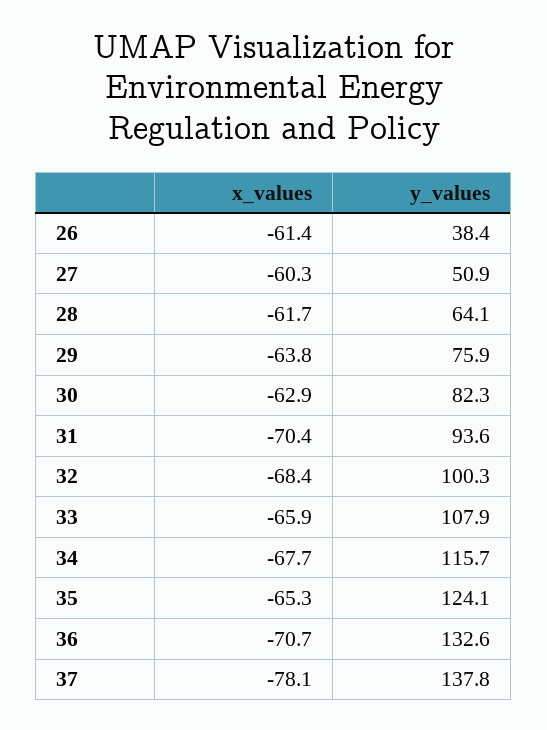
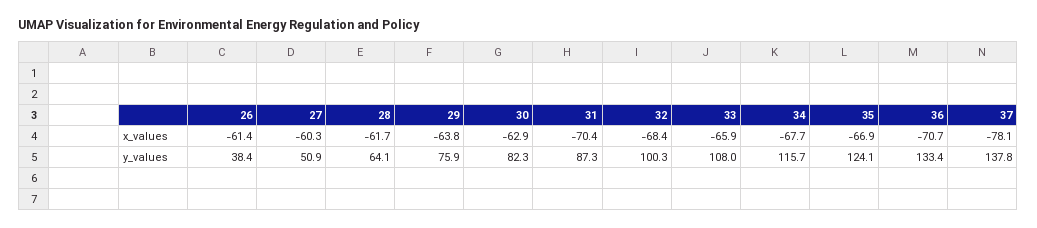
  {
    "x_values": {
      "26": -61.4,
      "27": -60.3,
      "28": -61.7,
      "29": -63.8,
      "30": -62.9,
      "31": -70.4,
      "32": -68.4,
      "33": -65.9,
      "34": -67.7,
-     "35": -65.3,
+     "35": -66.9,
      "36": -70.7,
      "37": -78.1
    },
    "y_values": {
      "26": 38.4,
      "27": 50.9,
      "28": 64.1,
      "29": 75.9,
      "30": 82.3,
-     "31": 93.6,
+     "31": 87.3,
      "32": 100.3,
-     "33": 107.9,
+     "33": 108,
      "34": 115.7,
      "35": 124.1,
-     "36": 132.6,
+     "36": 133.4,
      "37": 137.8
    }
  }

